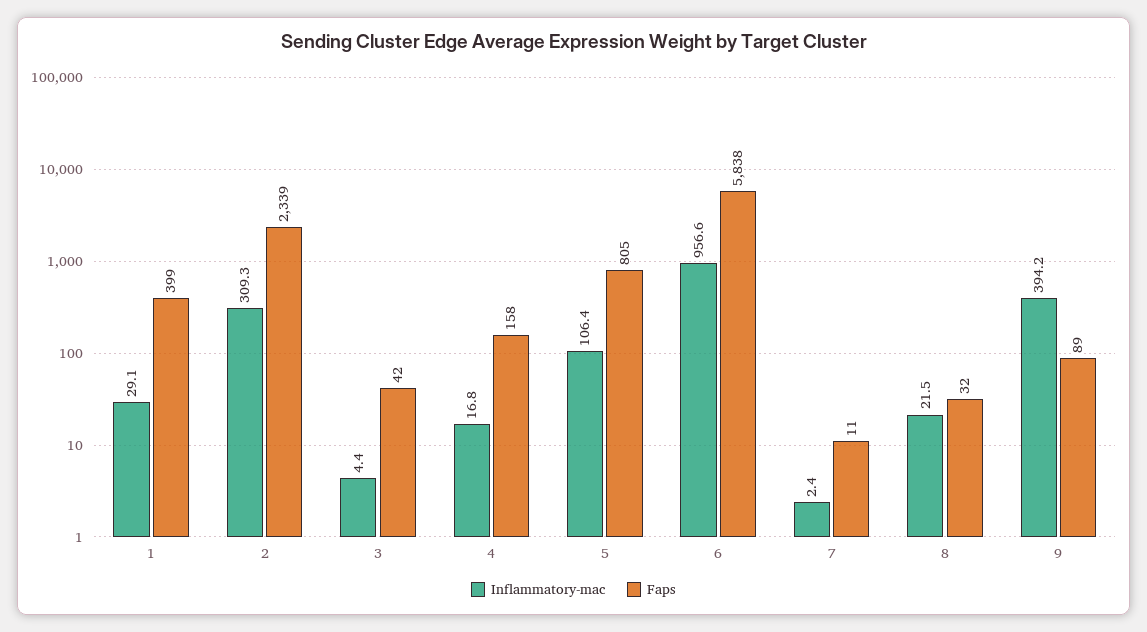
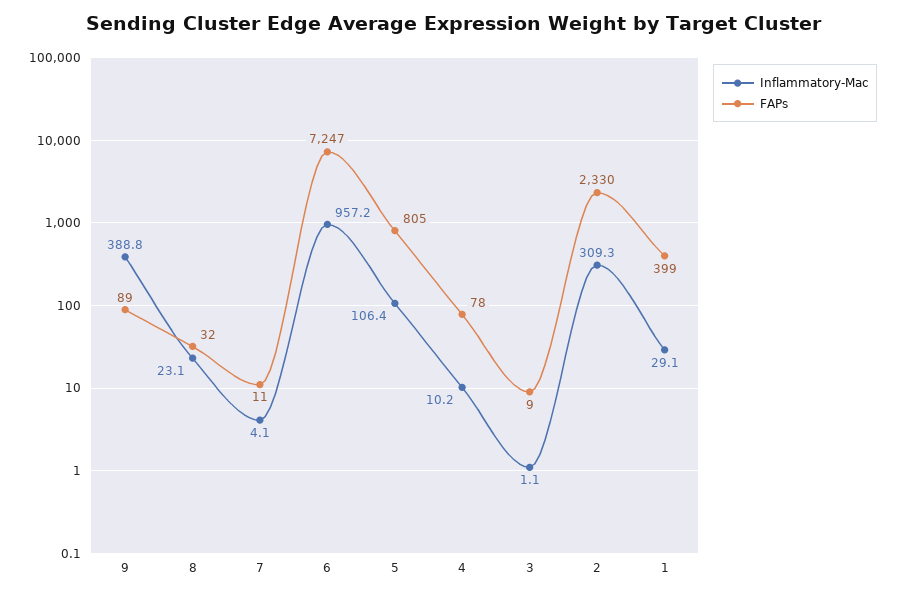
  {
    "Inflammatory-mac": {
      "1": 29.1,
      "2": 309.3,
-     "3": 4.4,
+     "3": 1.1,
-     "4": 16.8,
+     "4": 10.2,
      "5": 106.4,
-     "6": 956.6,
+     "6": 957.2,
-     "7": 2.4,
+     "7": 4.1,
-     "8": 21.5,
+     "8": 23.1,
-     "9": 394.2
+     "9": 388.8
    },
    "Faps": {
      "1": 399,
-     "2": 2339,
+     "2": 2330,
-     "3": 42,
+     "3": 9,
-     "4": 158,
+     "4": 78,
      "5": 805,
-     "6": 5838,
+     "6": 7247,
      "7": 11,
      "8": 32,
      "9": 89
    }
  }

